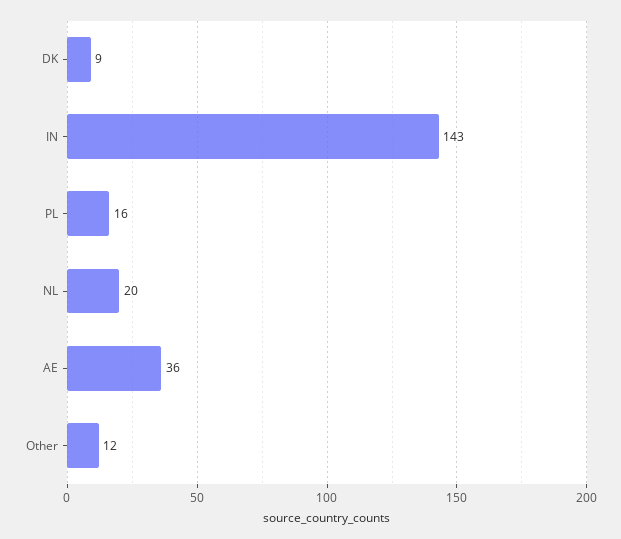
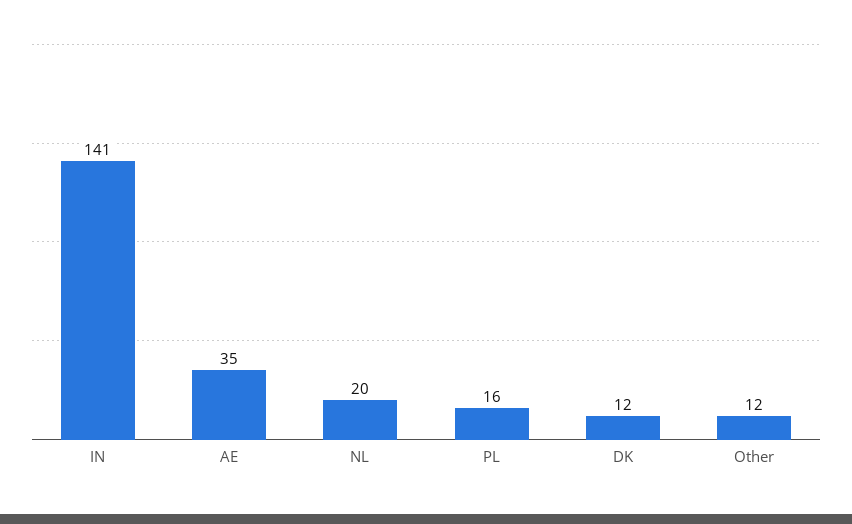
  {
-   "DK": 9,
+   "DK": 12,
-   "IN": 143,
+   "IN": 141,
    "PL": 16,
    "NL": 20,
-   "AE": 36,
+   "AE": 35,
    "Other": 12
  }

